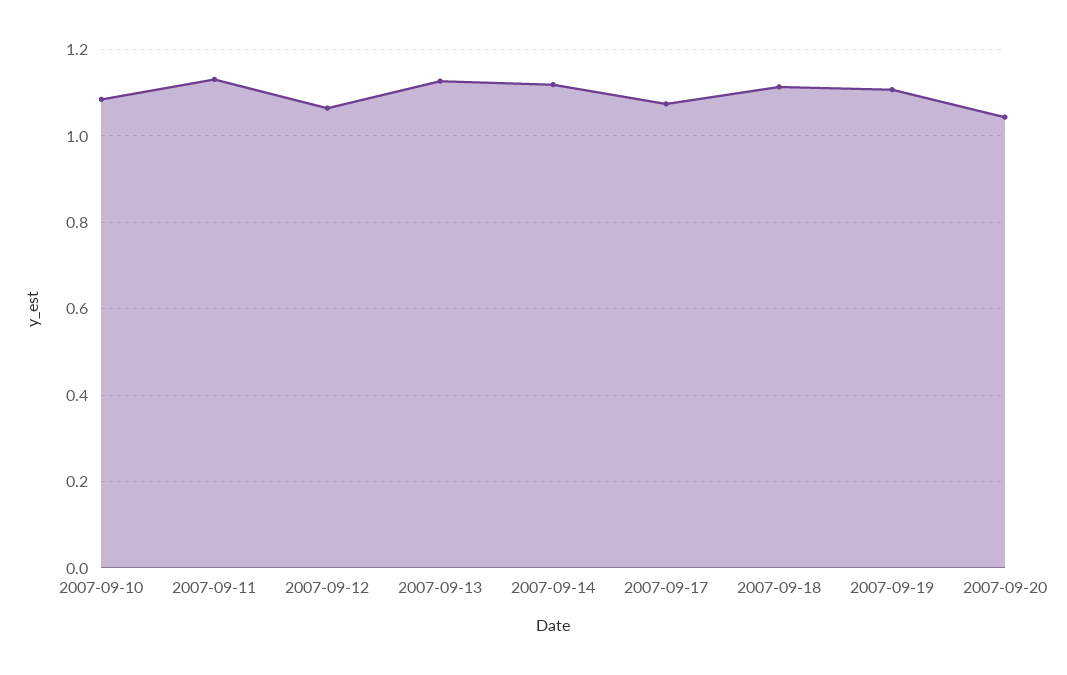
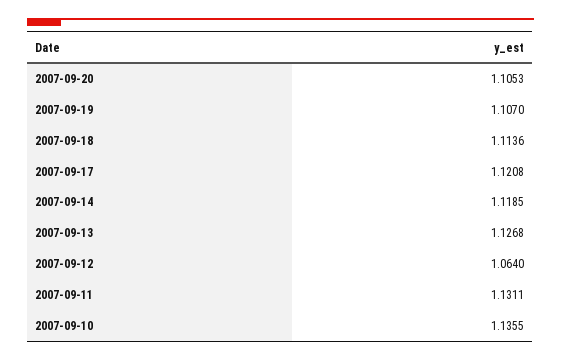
  {
-   "2007-09-10": 1.08,
+   "2007-09-10": 1.1355,
    "2007-09-11": 1.1311,
    "2007-09-12": 1.064,
    "2007-09-13": 1.1268,
    "2007-09-14": 1.1185,
-   "2007-09-17": 1.08,
+   "2007-09-17": 1.1208,
    "2007-09-18": 1.1136,
    "2007-09-19": 1.107,
-   "2007-09-20": 1.04
+   "2007-09-20": 1.1053
  }

